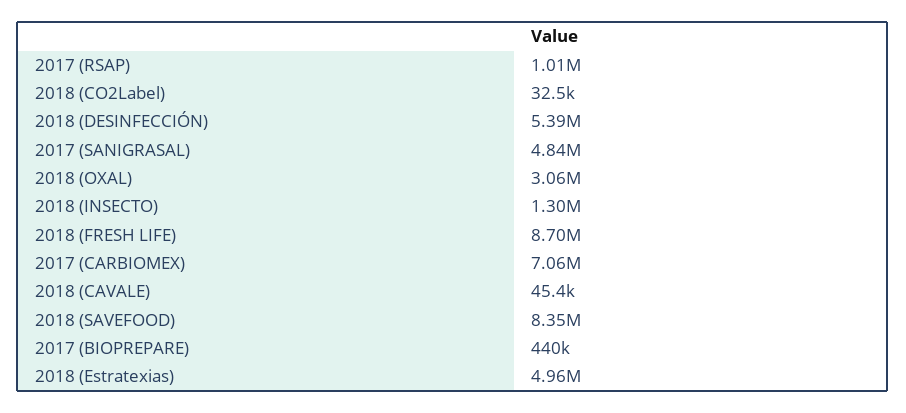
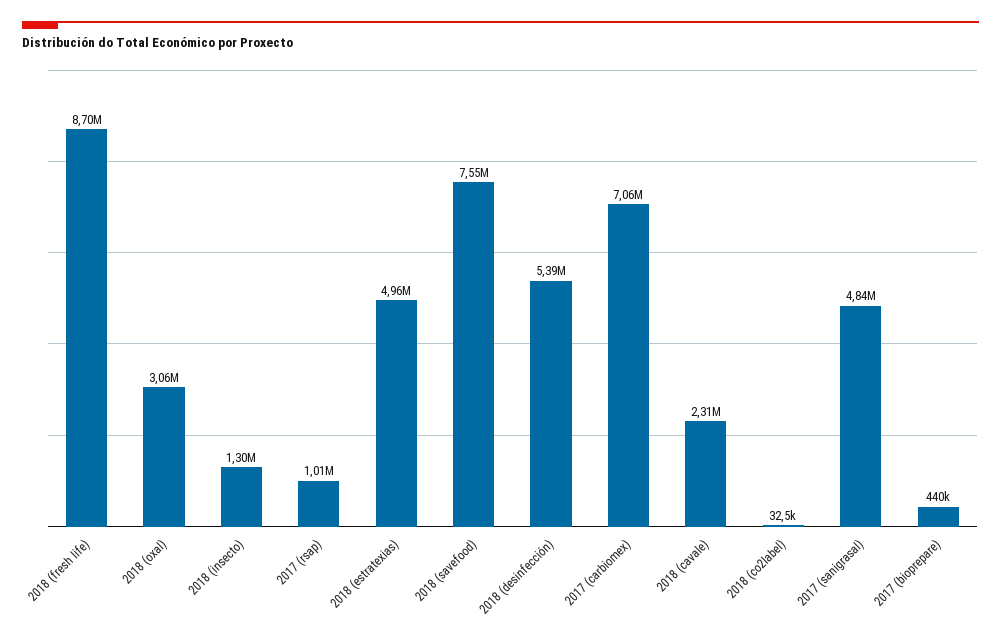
  {
    "2017 (RSAP)": 1010000,
    "2018 (CO2Label)": 32500,
    "2018 (DESINFECCIÓN)": 5390000,
    "2017 (SANIGRASAL)": 4840000,
    "2018 (OXAL)": 3060000,
    "2018 (INSECTO)": 1300000,
    "2018 (FRESH LIFE)": 8700000,
    "2017 (CARBIOMEX)": 7060000,
-   "2018 (CAVALE)": 45400,
+   "2018 (CAVALE)": 2310000,
-   "2018 (SAVEFOOD)": 8350000,
+   "2018 (SAVEFOOD)": 7550000,
    "2017 (BIOPREPARE)": 440000,
    "2018 (Estratexias)": 4960000
  }

